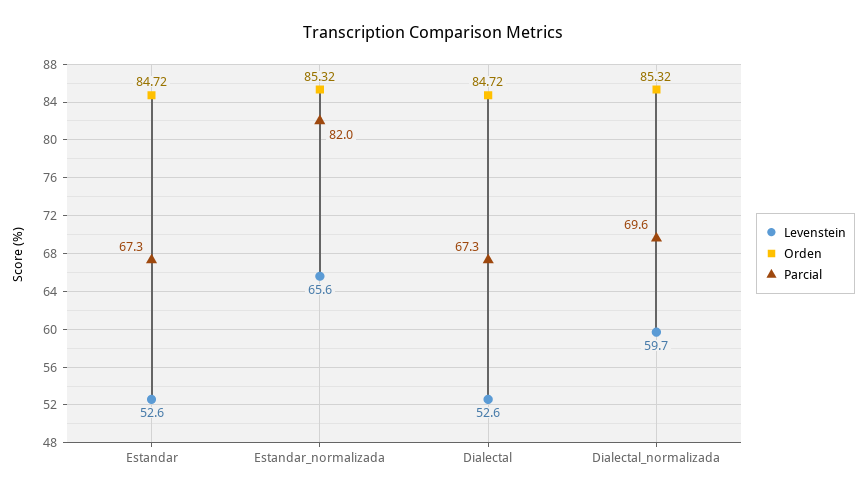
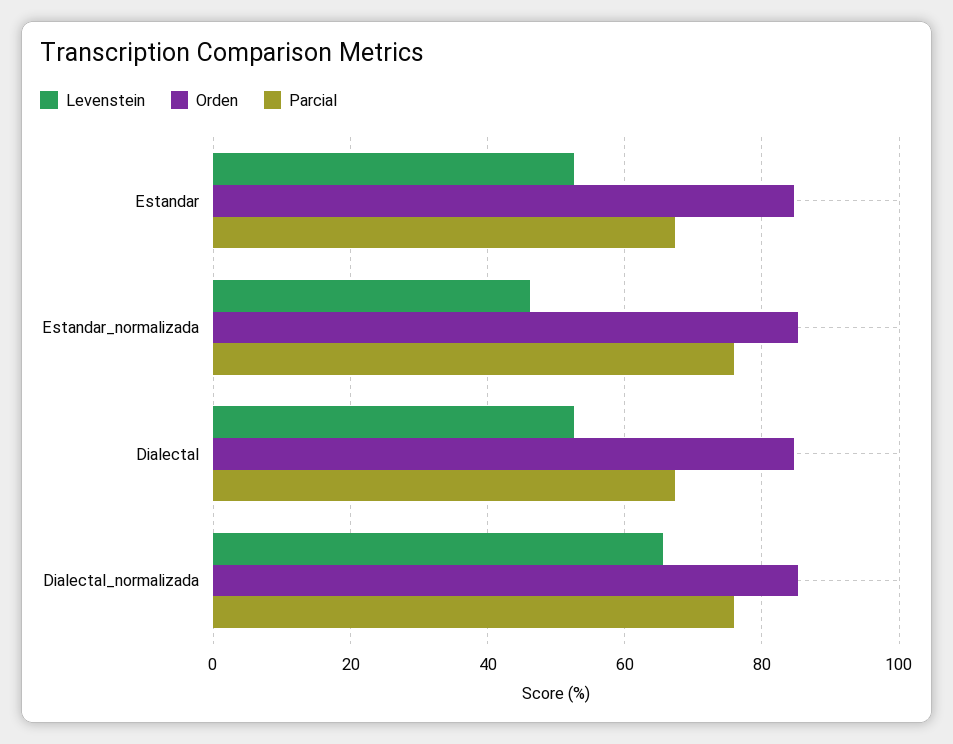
  {
    "Levenstein": {
      "Estandar": 52.6,
-     "Estandar_normalizada": 65.6,
+     "Estandar_normalizada": 46,
      "Dialectal": 52.6,
-     "Dialectal_normalizada": 59.7
+     "Dialectal_normalizada": 66
    },
    "Orden": {
      "Estandar": 84.72,
      "Estandar_normalizada": 85.32,
      "Dialectal": 84.72,
      "Dialectal_normalizada": 85.32
    },
    "Parcial": {
      "Estandar": 67.3,
-     "Estandar_normalizada": 82,
+     "Estandar_normalizada": 76,
      "Dialectal": 67.3,
-     "Dialectal_normalizada": 69.6
+     "Dialectal_normalizada": 76
    }
  }

